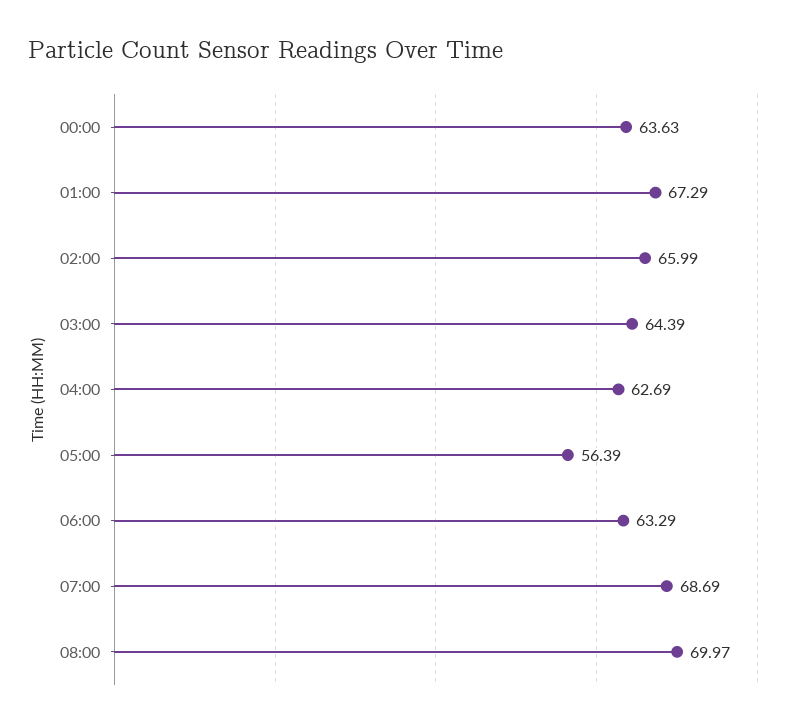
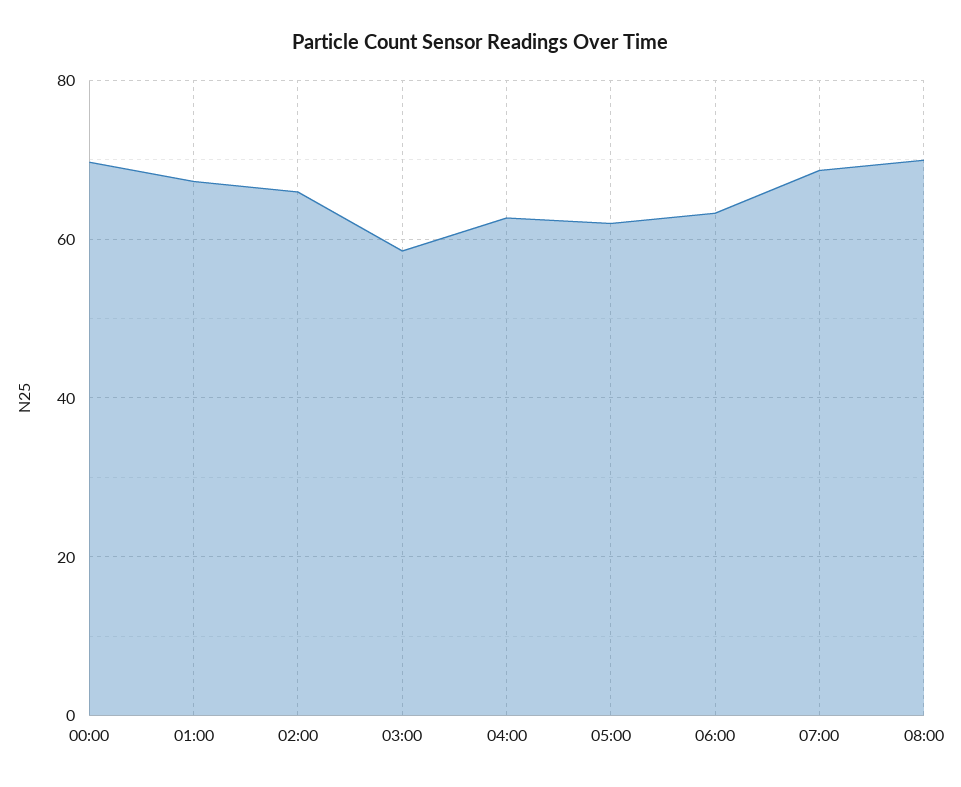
  {
-   "00:00": 63.63,
+   "00:00": 70,
    "01:00": 67.29,
    "02:00": 65.99,
-   "03:00": 64.39,
+   "03:00": 58,
    "04:00": 62.69,
-   "05:00": 56.39,
+   "05:00": 62,
    "06:00": 63.29,
    "07:00": 68.69,
    "08:00": 69.97
  }

